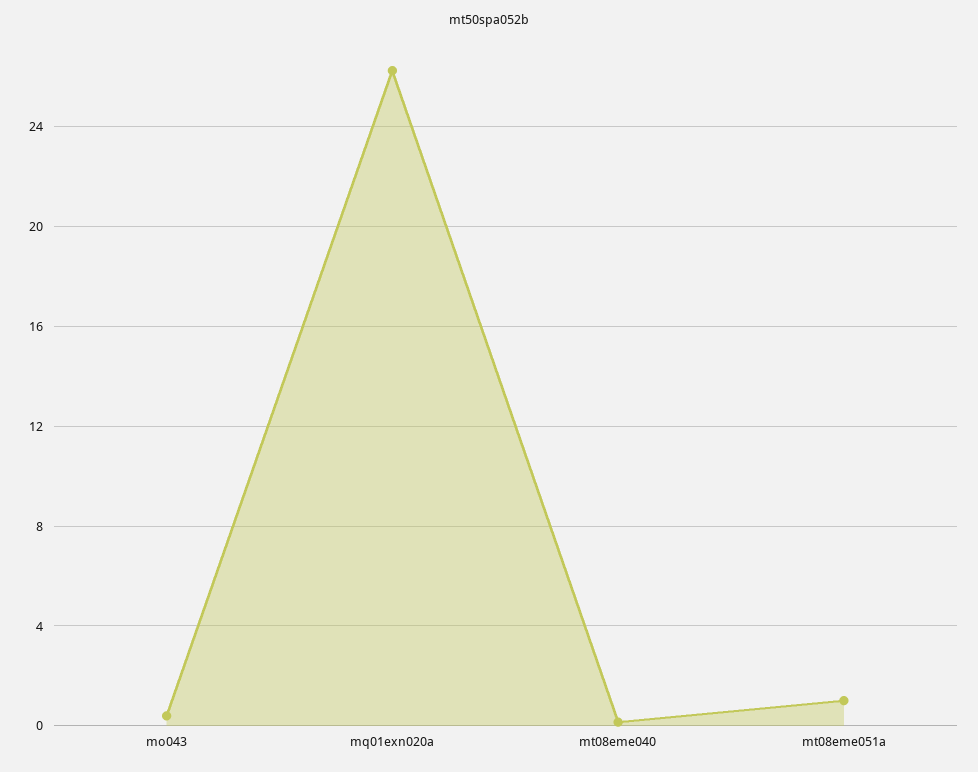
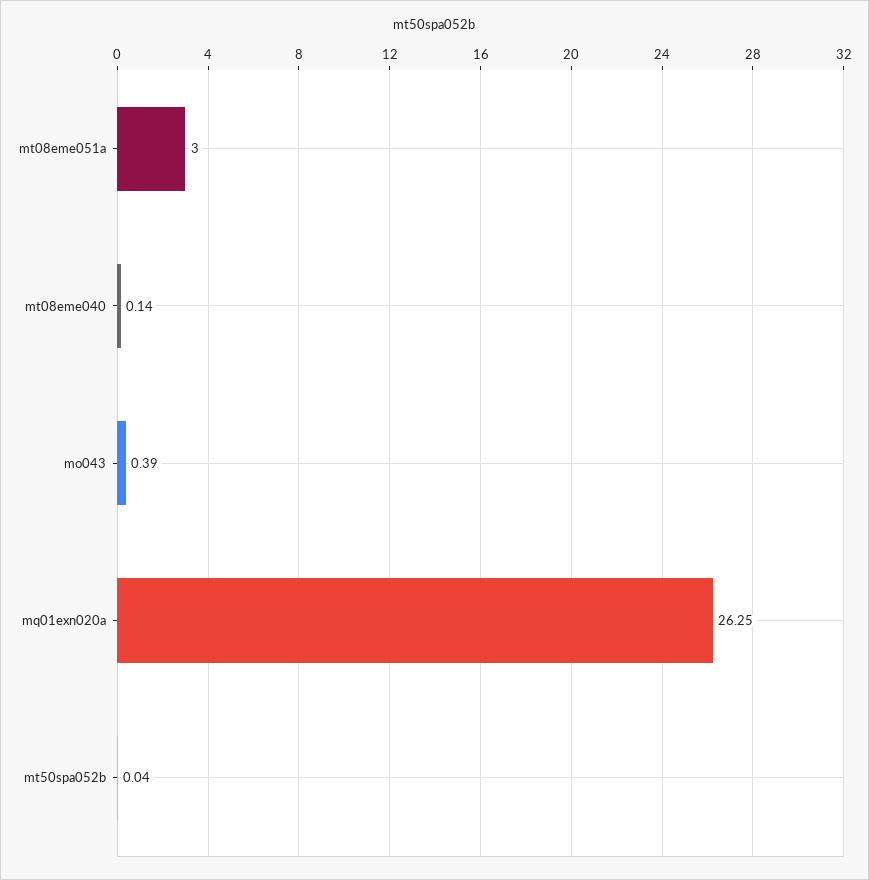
  {
    "mo043": 0.39,
    "mq01exn020a": 26.25,
    "mt08eme040": 0.14,
-   "mt08eme051a": 1
+   "mt08eme051a": 3,
+   "mt50spa052b": 0.04
  }

